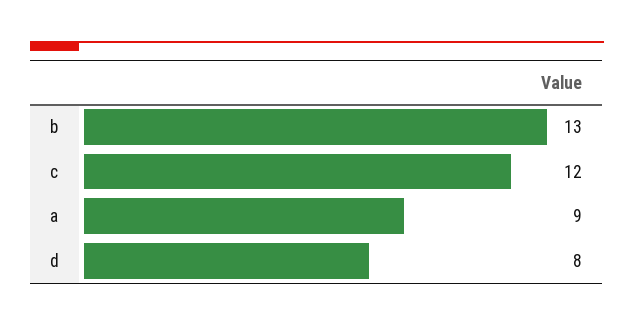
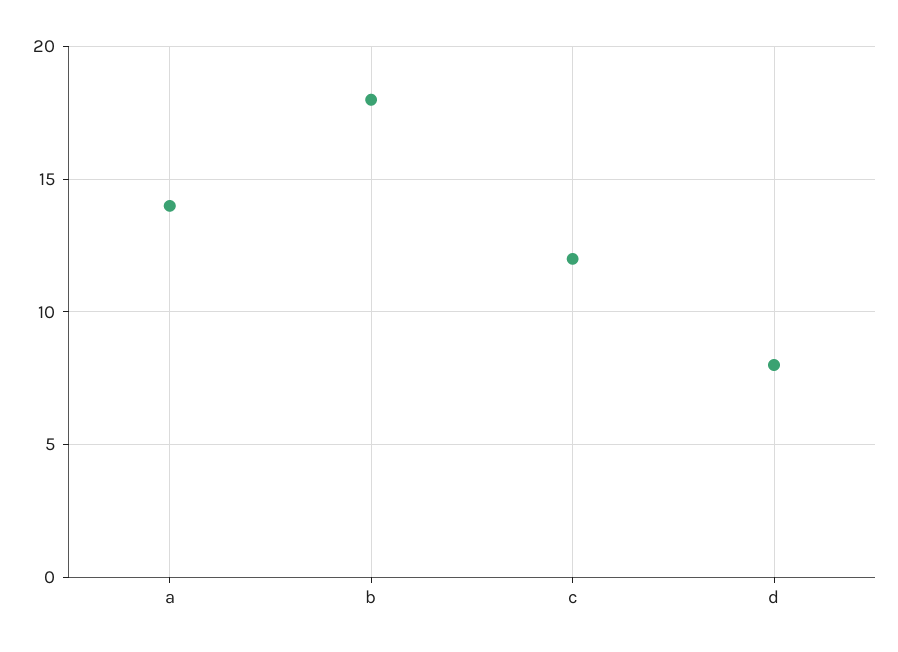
  {
-   "b": 13,
+   "b": 18,
    "c": 12,
-   "a": 9,
+   "a": 14,
    "d": 8
  }

